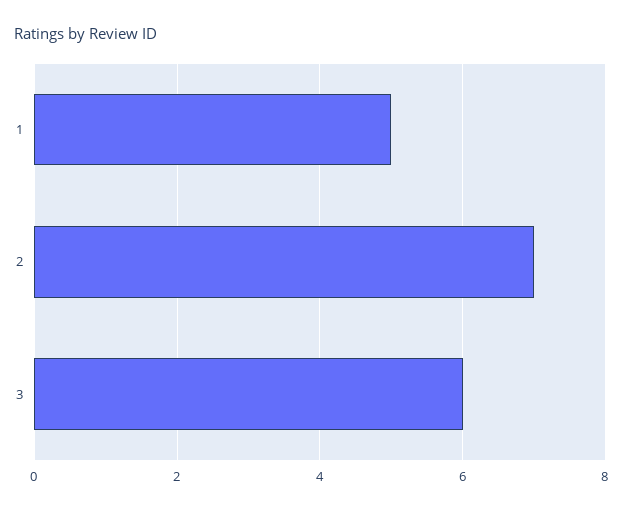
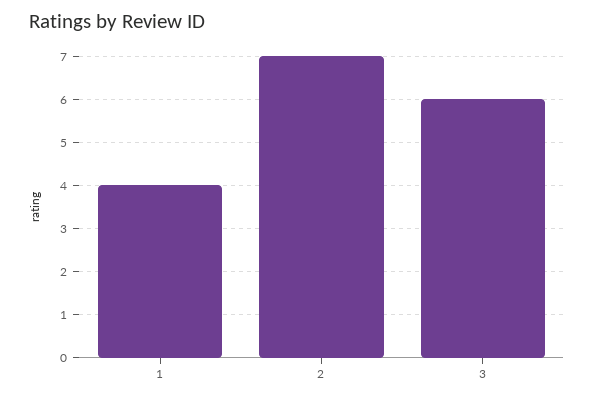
  {
-   "1": 5,
+   "1": 4,
    "2": 7,
    "3": 6
  }

